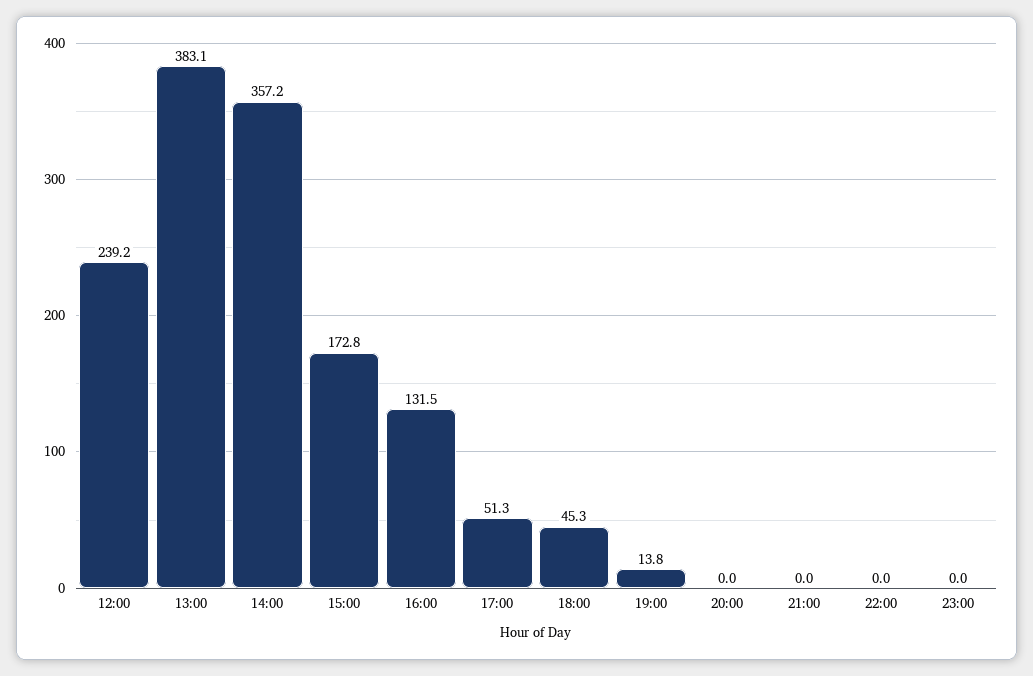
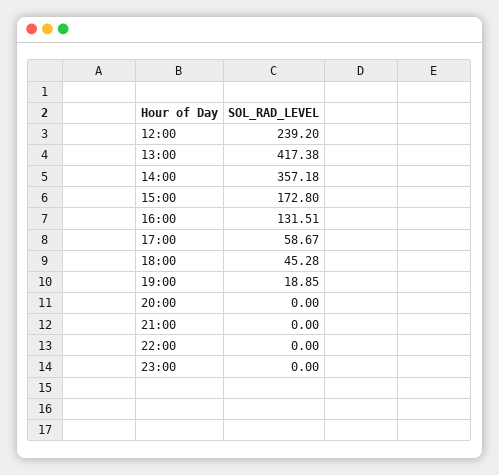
  {
    "12:00": 239.2,
-   "13:00": 383.1,
+   "13:00": 417.38,
    "14:00": 357.18,
    "15:00": 172.8,
    "16:00": 131.51,
-   "17:00": 51.3,
+   "17:00": 58.67,
    "18:00": 45.28,
-   "19:00": 13.8,
+   "19:00": 18.85,
    "20:00": 0,
    "21:00": 0,
    "22:00": 0,
    "23:00": 0
  }

